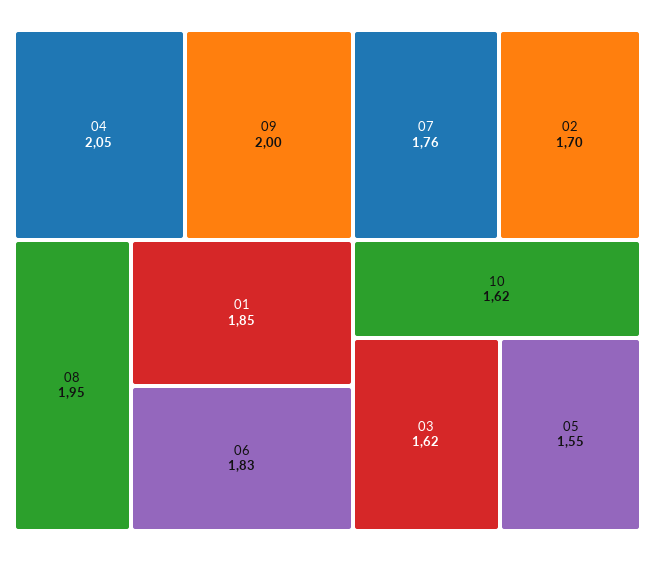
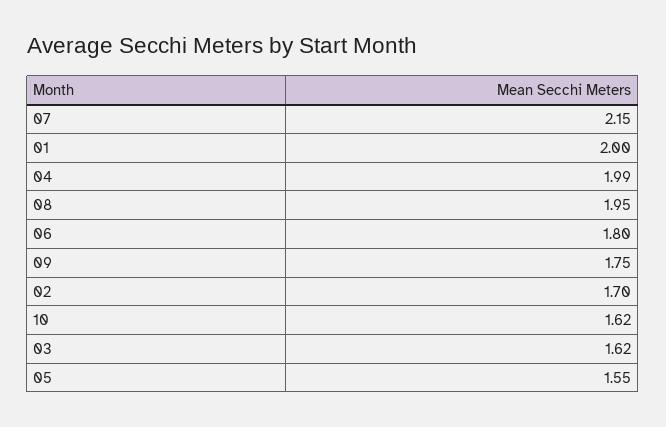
  {
-   "04": 2.05,
+   "04": 1.99,
-   "09": 2,
+   "09": 1.75,
    "08": 1.95,
-   "01": 1.85,
+   "01": 2,
-   "06": 1.83,
+   "06": 1.8,
-   "07": 1.76,
+   "07": 2.15,
    "02": 1.7,
    "10": 1.62,
    "03": 1.62,
    "05": 1.55
  }

